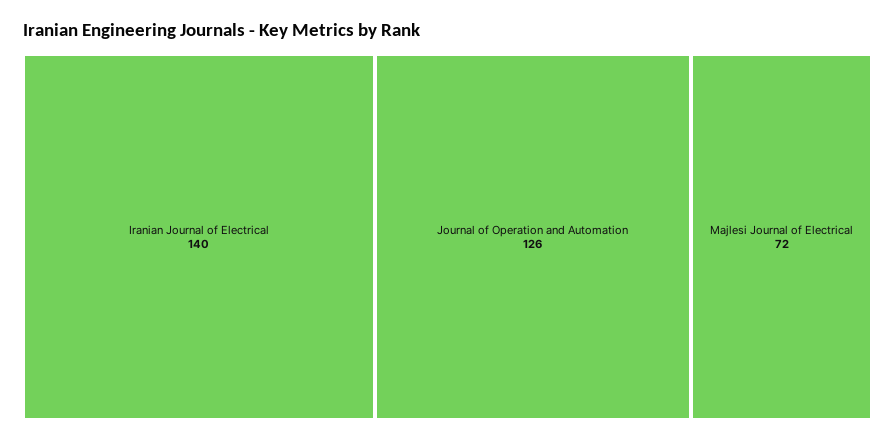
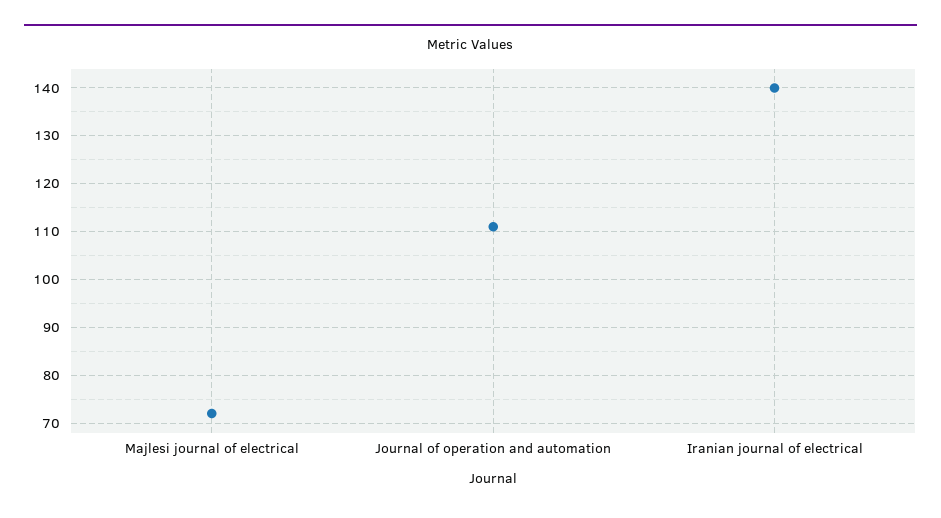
  {
    "Iranian Journal of Electrical": 140,
-   "Journal of Operation and Automation": 126,
+   "Journal of Operation and Automation": 110,
    "Majlesi Journal of Electrical": 72
  }

